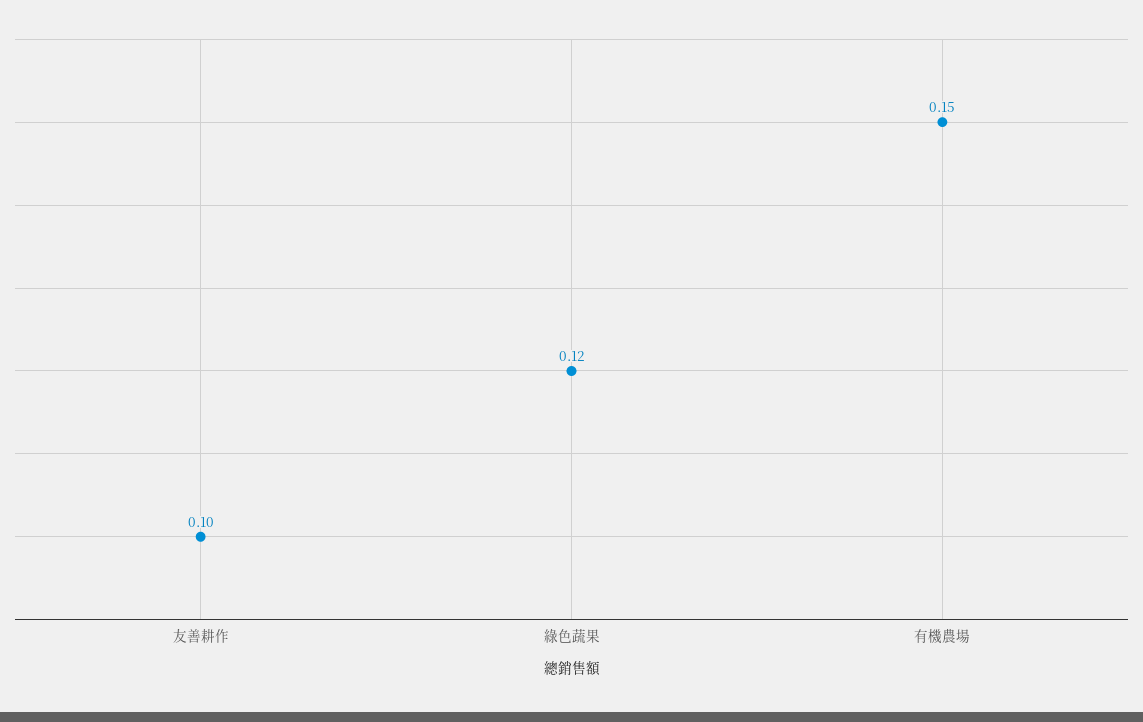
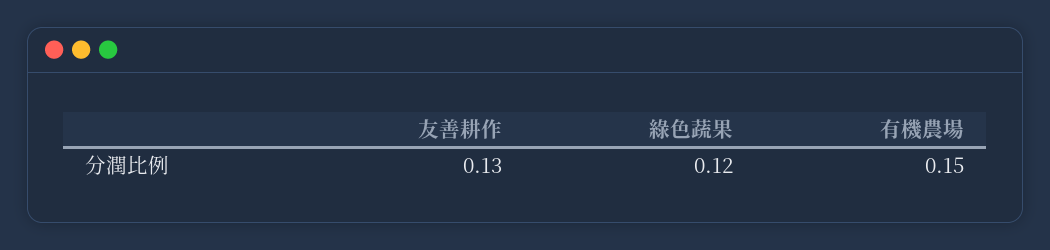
  {
-   "友善耕作": 0.1,
+   "友善耕作": 0.13,
    "綠色蔬果": 0.12,
    "有機農場": 0.15
  }

